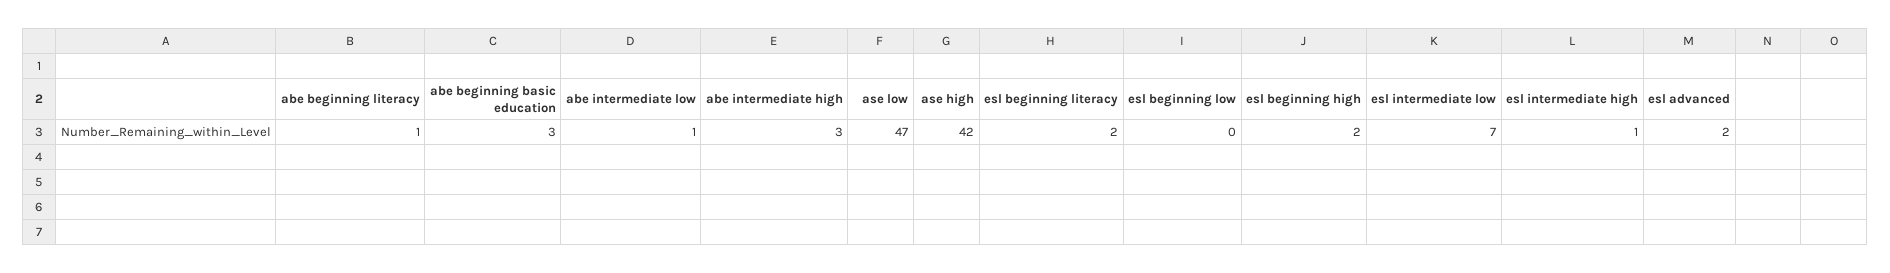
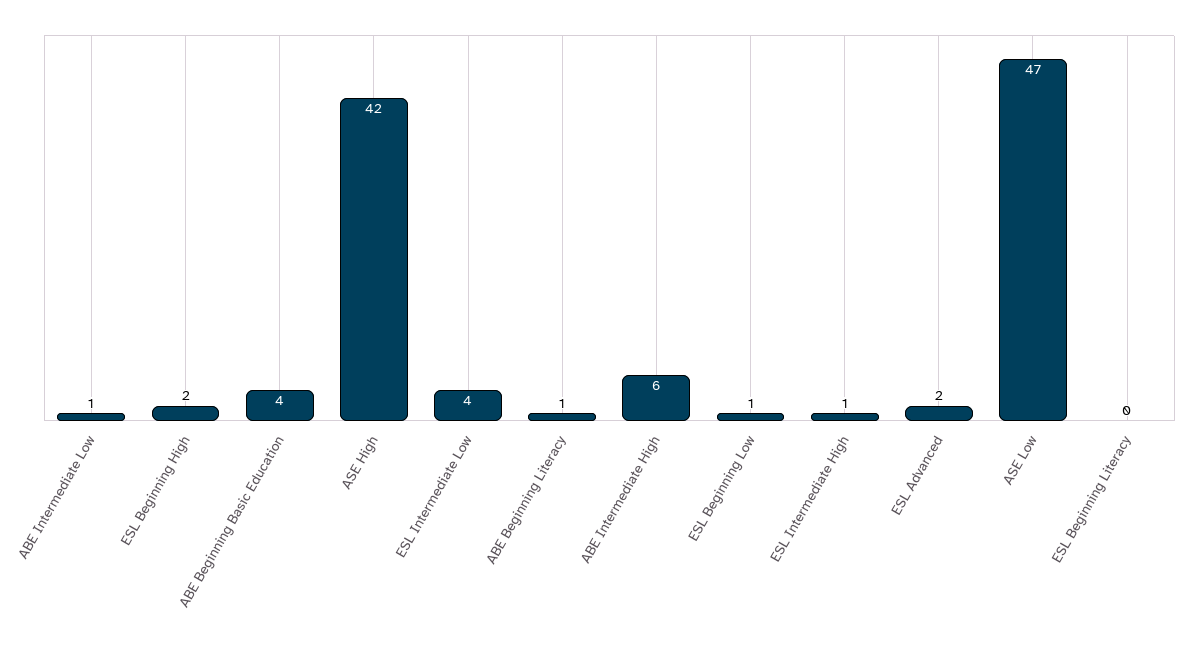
  {
    "abe beginning literacy": 1,
-   "abe beginning basic education": 3,
+   "abe beginning basic education": 4,
    "abe intermediate low": 1,
-   "abe intermediate high": 3,
+   "abe intermediate high": 6,
    "ase low": 47,
    "ase high": 42,
-   "esl beginning literacy": 2,
+   "esl beginning literacy": 0,
-   "esl beginning low": 0,
+   "esl beginning low": 1,
    "esl beginning high": 2,
-   "esl intermediate low": 7,
+   "esl intermediate low": 4,
    "esl intermediate high": 1,
    "esl advanced": 2
  }

